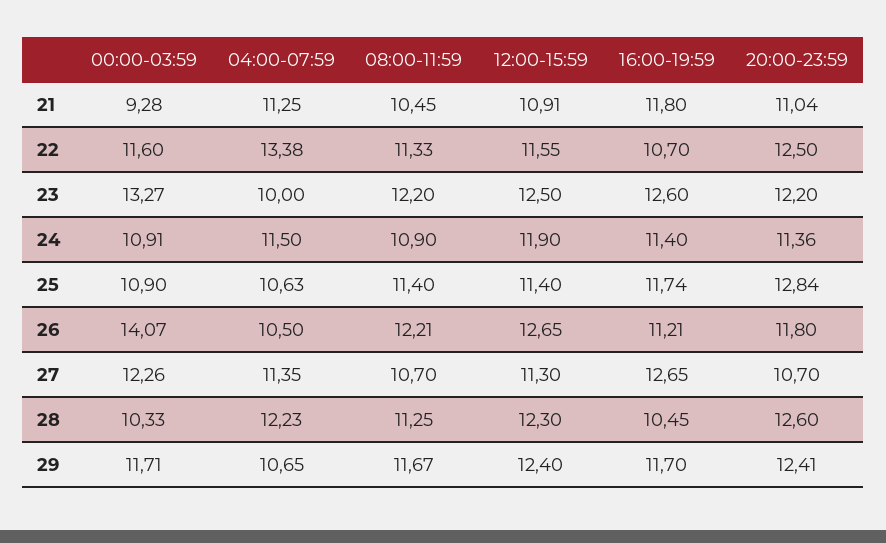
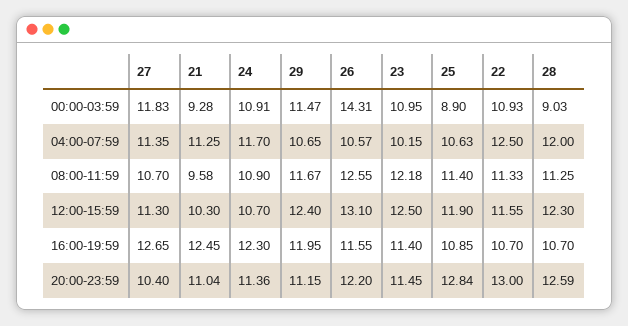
  {
    "00:00-03:59": {
      "21": 9.28,
-     "22": 11.6,
+     "22": 10.93,
-     "23": 13.27,
+     "23": 10.95,
      "24": 10.91,
-     "25": 10.9,
+     "25": 8.9,
-     "26": 14.07,
+     "26": 14.31,
-     "27": 12.26,
+     "27": 11.83,
-     "28": 10.33,
+     "28": 9.03,
-     "29": 11.71
+     "29": 11.47
    },
    "04:00-07:59": {
      "21": 11.25,
-     "22": 13.38,
+     "22": 12.5,
-     "23": 10,
+     "23": 10.15,
-     "24": 11.5,
+     "24": 11.7,
      "25": 10.63,
-     "26": 10.5,
+     "26": 10.57,
      "27": 11.35,
-     "28": 12.23,
+     "28": 12,
      "29": 10.65
    },
    "08:00-11:59": {
-     "21": 10.45,
+     "21": 9.58,
      "22": 11.33,
-     "23": 12.2,
+     "23": 12.18,
      "24": 10.9,
      "25": 11.4,
-     "26": 12.21,
+     "26": 12.55,
      "27": 10.7,
      "28": 11.25,
      "29": 11.67
    },
    "12:00-15:59": {
-     "21": 10.91,
+     "21": 10.3,
      "22": 11.55,
      "23": 12.5,
-     "24": 11.9,
+     "24": 10.7,
-     "25": 11.4,
+     "25": 11.9,
-     "26": 12.65,
+     "26": 13.1,
      "27": 11.3,
      "28": 12.3,
      "29": 12.4
    },
    "16:00-19:59": {
-     "21": 11.8,
+     "21": 12.45,
      "22": 10.7,
-     "23": 12.6,
+     "23": 11.4,
-     "24": 11.4,
+     "24": 12.3,
-     "25": 11.74,
+     "25": 10.85,
-     "26": 11.21,
+     "26": 11.55,
      "27": 12.65,
-     "28": 10.45,
+     "28": 10.7,
-     "29": 11.7
+     "29": 11.95
    },
    "20:00-23:59": {
      "21": 11.04,
-     "22": 12.5,
+     "22": 13,
-     "23": 12.2,
+     "23": 11.45,
      "24": 11.36,
      "25": 12.84,
-     "26": 11.8,
+     "26": 12.2,
-     "27": 10.7,
+     "27": 10.4,
-     "28": 12.6,
+     "28": 12.59,
-     "29": 12.41
+     "29": 11.15
    }
  }

